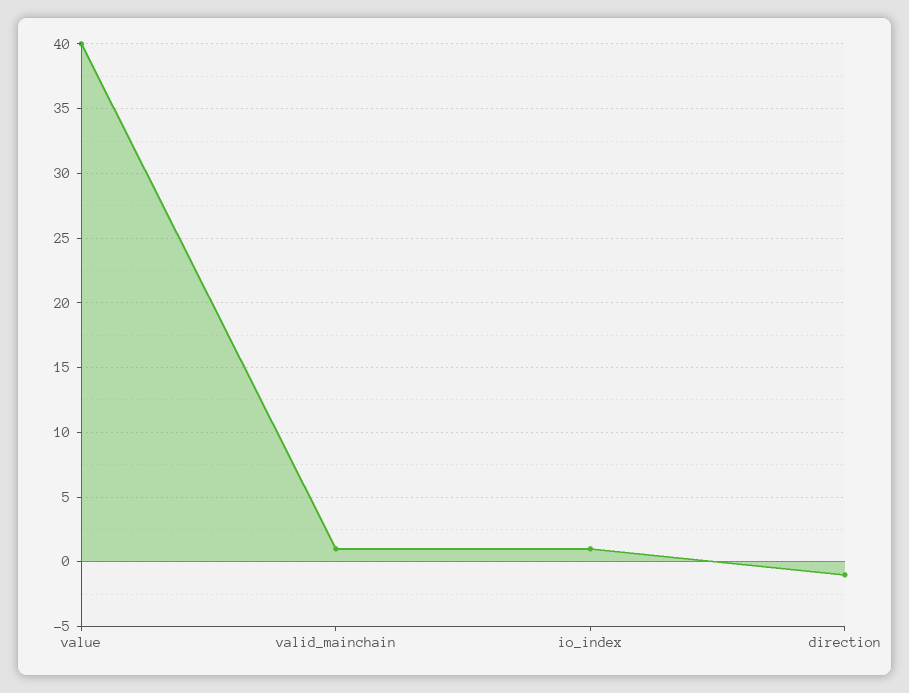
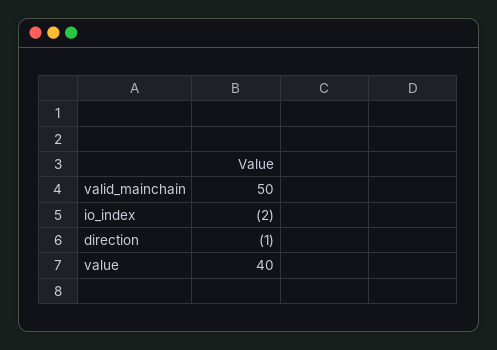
  {
    "value": 40,
-   "valid_mainchain": 1,
+   "valid_mainchain": 50,
-   "io_index": 1,
+   "io_index": -2,
    "direction": -1
  }

